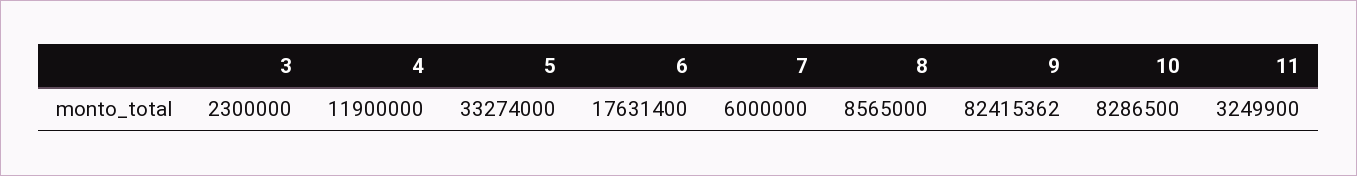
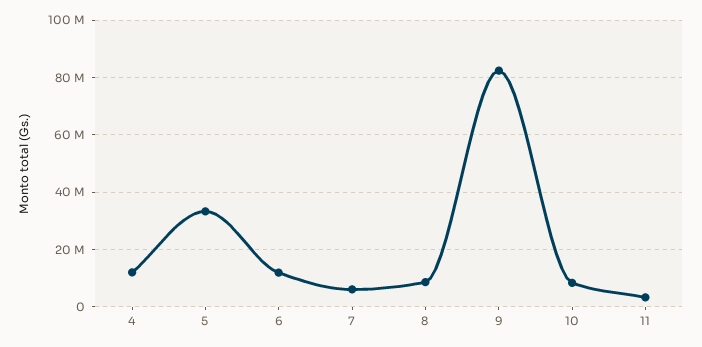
  {
-   "3": 2300000,
    "4": 11900000,
    "5": 33274000,
-   "6": 17631400,
+   "6": 12500000,
    "7": 6000000,
    "8": 8565000,
    "9": 82415362,
    "10": 8286500,
    "11": 3249900
  }

